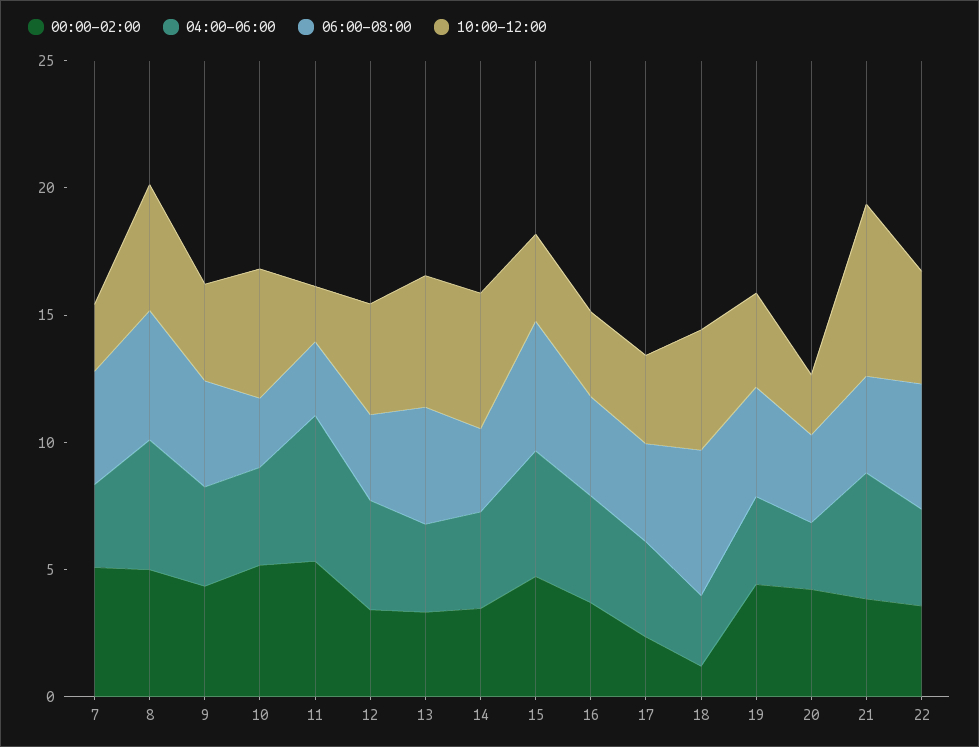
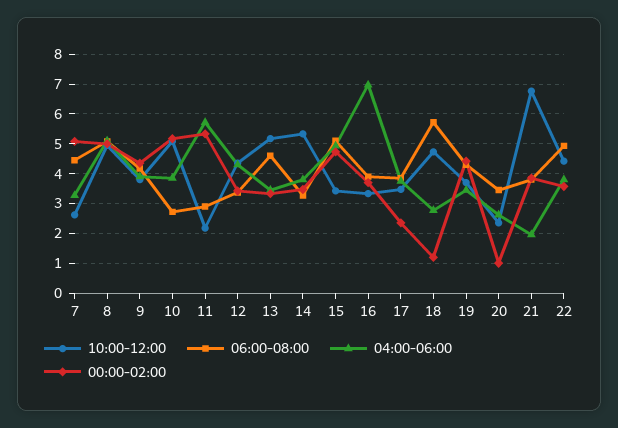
  {
    "00:00-02:00": {
      "7": 5,
      "8": 5,
      "9": 4.25,
      "10": 5.25,
      "11": 5.25,
      "12": 3.5,
      "13": 3.25,
      "14": 3.5,
      "15": 4.75,
      "16": 3.75,
      "17": 2.25,
      "18": 1.25,
      "19": 4.5,
-     "20": 4,
+     "20": 1,
      "21": 3.75,
      "22": 3.5
    },
    "04:00-06:00": {
      "7": 3.25,
      "8": 5,
      "9": 4,
      "10": 3.75,
      "11": 5.75,
      "12": 4.25,
      "13": 3.5,
      "14": 3.75,
      "15": 5,
-     "16": 4,
+     "16": 7,
      "17": 3.75,
      "18": 2.75,
      "19": 3.5,
      "20": 2.5,
-     "21": 5,
+     "21": 2,
      "22": 3.75
    },
    "06:00-08:00": {
      "7": 4.5,
      "8": 5,
      "9": 4.25,
      "10": 2.75,
      "11": 3,
      "12": 3.25,
      "13": 4.5,
      "14": 3.25,
      "15": 5,
      "16": 4,
      "17": 3.75,
      "18": 5.75,
      "19": 4.25,
      "20": 3.5,
      "21": 3.75,
      "22": 5
    },
    "10:00-12:00": {
      "7": 2.5,
      "8": 5,
      "9": 3.75,
      "10": 5,
      "11": 2.25,
      "12": 4.25,
      "13": 5.25,
      "14": 5.25,
      "15": 3.5,
      "16": 3.25,
      "17": 3.5,
      "18": 4.75,
      "19": 3.75,
      "20": 2.25,
      "21": 6.75,
      "22": 4.5
    }
  }

